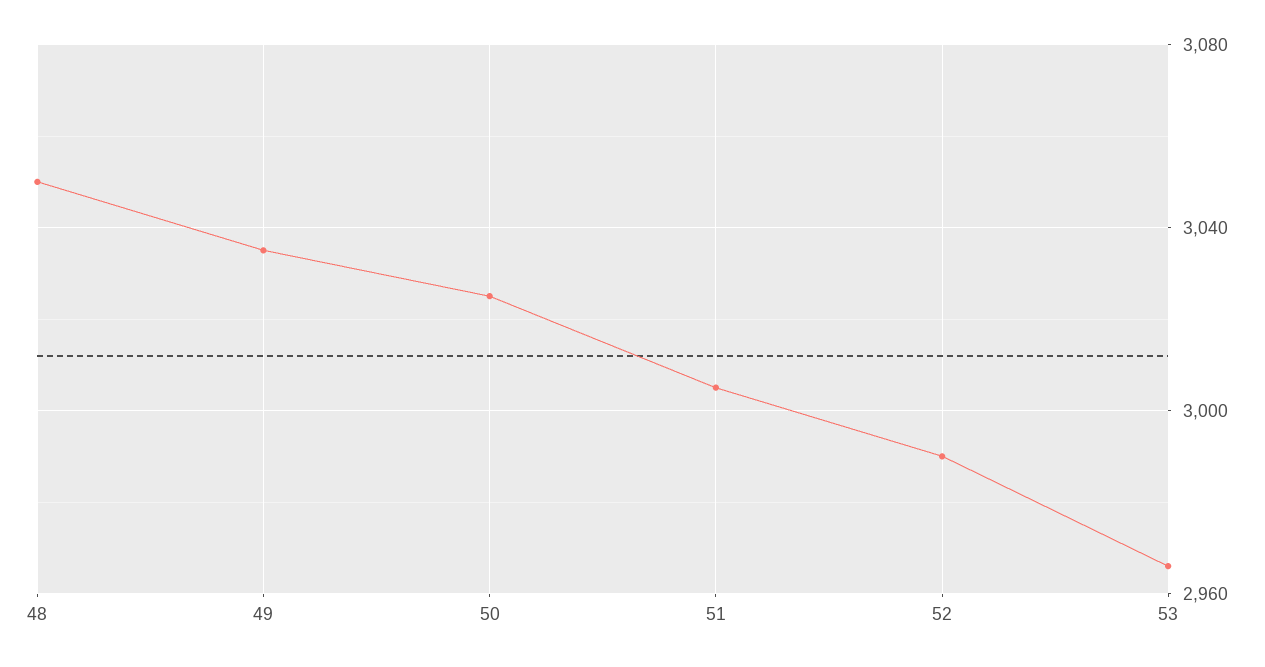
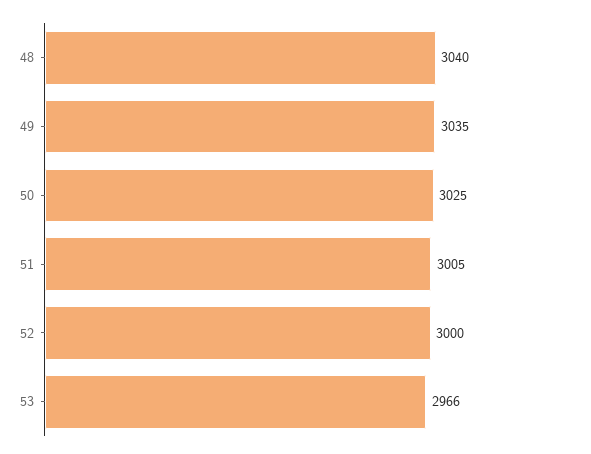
  {
-   "48": 3050,
+   "48": 3040,
    "49": 3035,
    "50": 3025,
    "51": 3005,
-   "52": 2990,
+   "52": 3000,
    "53": 2966
  }

